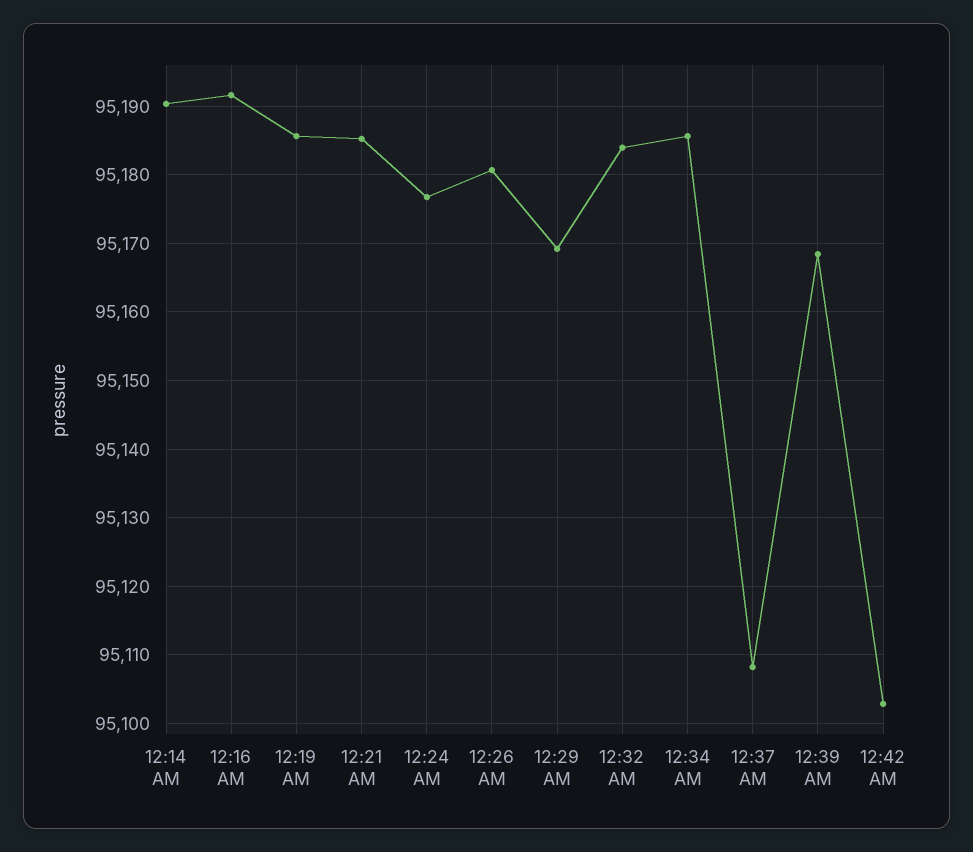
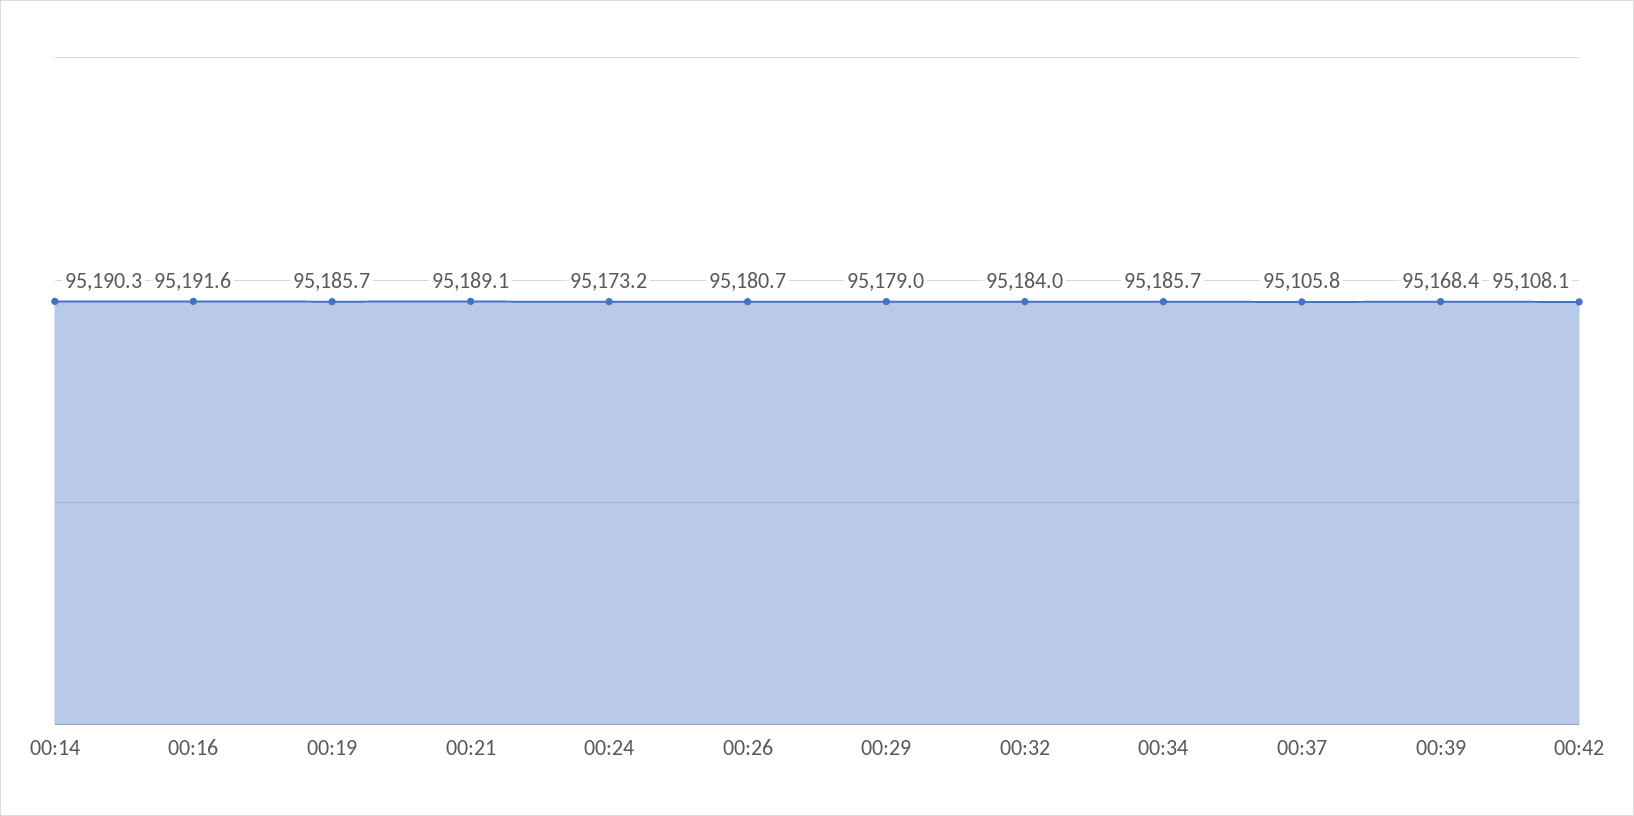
  {
    "12:14 AM": 95190.3,
    "12:16 AM": 95191.6,
    "12:19 AM": 95185.7,
-   "12:21 AM": 95185,
+   "12:21 AM": 95189.1,
-   "12:24 AM": 95177,
+   "12:24 AM": 95173.2,
    "12:26 AM": 95180.7,
-   "12:29 AM": 95169,
+   "12:29 AM": 95179,
    "12:32 AM": 95184,
    "12:34 AM": 95185.7,
-   "12:37 AM": 95108,
+   "12:37 AM": 95105.8,
    "12:39 AM": 95168.4,
-   "12:42 AM": 95103
+   "12:42 AM": 95108.1
  }

